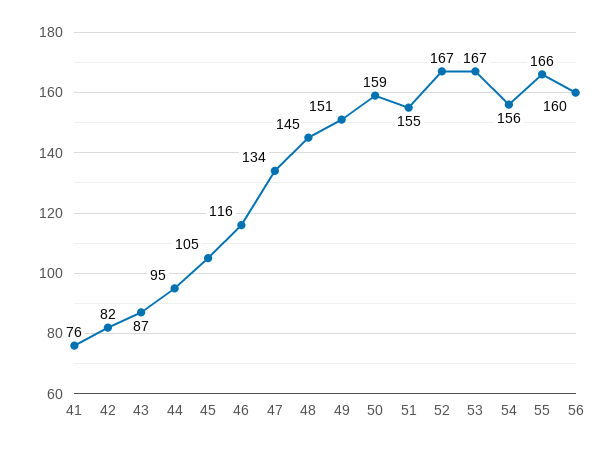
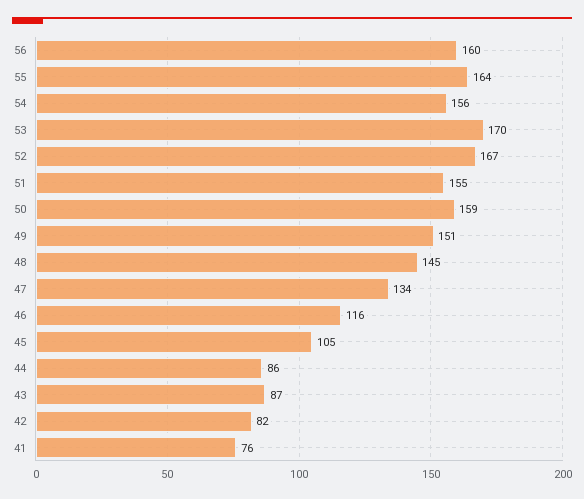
  {
    "41": 76,
    "42": 82,
    "43": 87,
-   "44": 95,
+   "44": 86,
    "45": 105,
    "46": 116,
    "47": 134,
    "48": 145,
    "49": 151,
    "50": 159,
    "51": 155,
    "52": 167,
-   "53": 167,
+   "53": 170,
    "54": 156,
-   "55": 166,
+   "55": 164,
    "56": 160
  }

